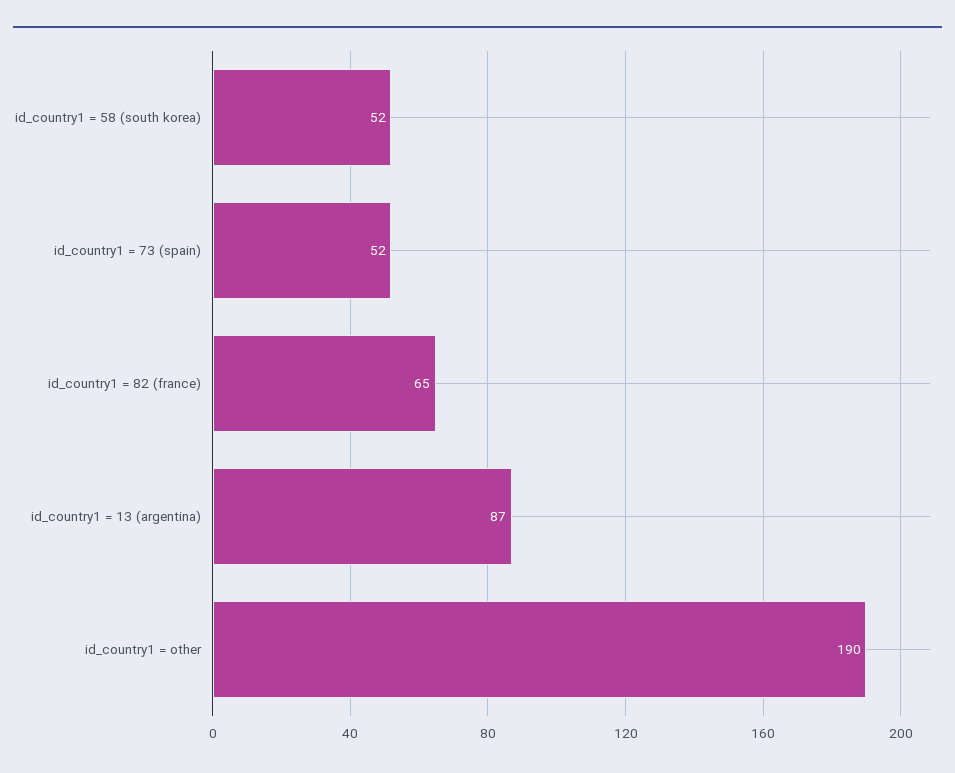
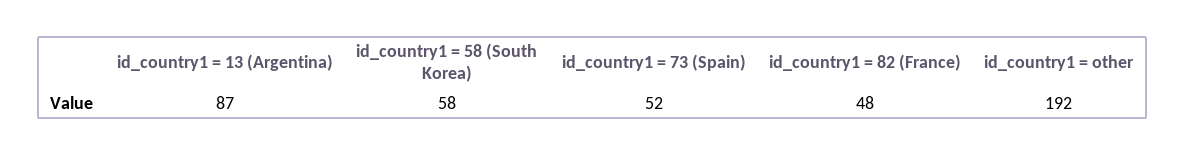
  {
-   "id_country1 = 58 (south korea)": 52,
+   "id_country1 = 58 (south korea)": 58,
    "id_country1 = 73 (spain)": 52,
-   "id_country1 = 82 (france)": 65,
+   "id_country1 = 82 (france)": 48,
    "id_country1 = 13 (argentina)": 87,
-   "id_country1 = other": 190
+   "id_country1 = other": 192
  }

